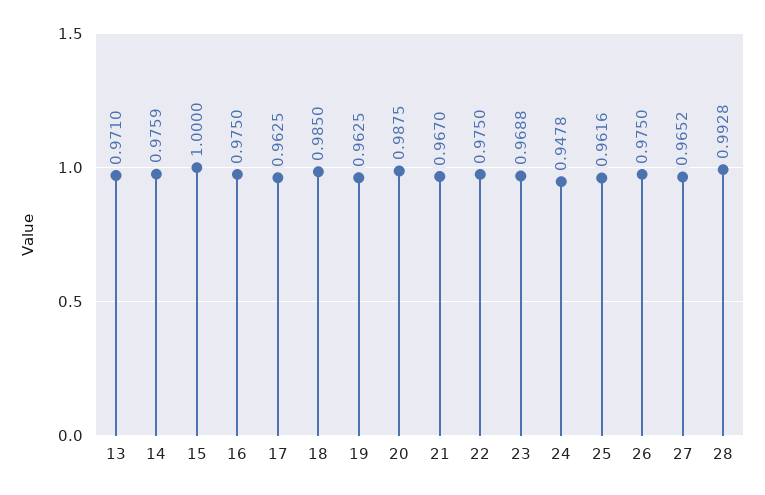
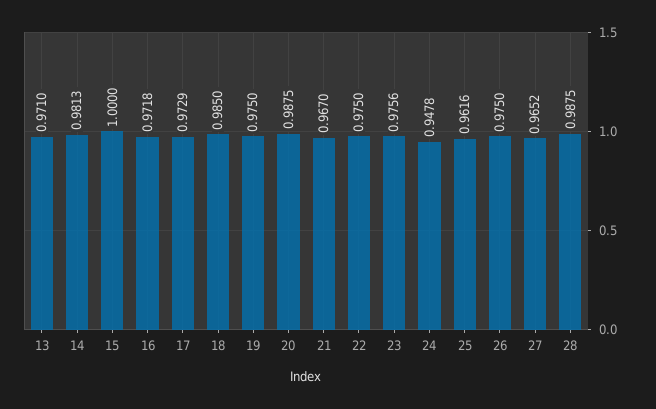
  {
    "13": 0.971,
-   "14": 0.9759,
+   "14": 0.9813,
    "15": 1,
-   "16": 0.975,
+   "16": 0.9718,
-   "17": 0.9625,
+   "17": 0.9729,
    "18": 0.985,
-   "19": 0.9625,
+   "19": 0.975,
    "20": 0.9875,
    "21": 0.967,
    "22": 0.975,
-   "23": 0.9688,
+   "23": 0.9756,
    "24": 0.9478,
    "25": 0.9616,
    "26": 0.975,
    "27": 0.9652,
-   "28": 0.9928
+   "28": 0.9875
  }

